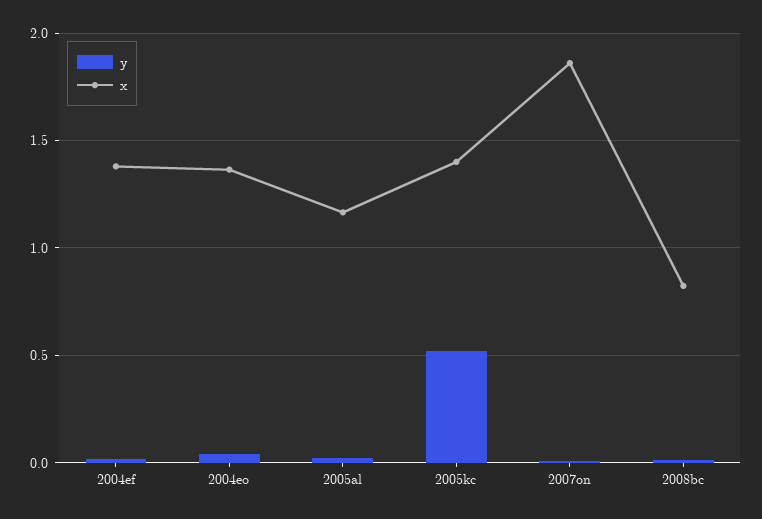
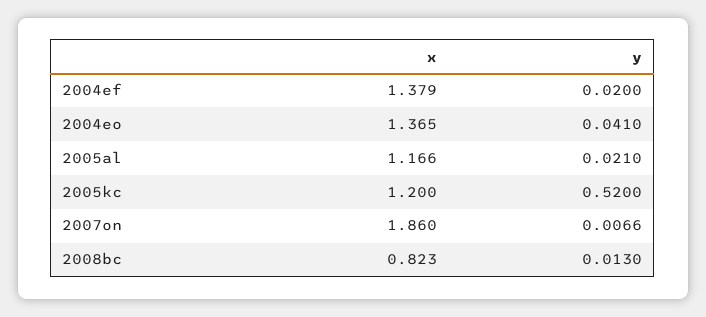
  {
    "y": {
      "2004ef": 0.02,
      "2004eo": 0.041,
      "2005al": 0.021,
      "2005kc": 0.52,
      "2007on": 0.0066,
      "2008bc": 0.013
    },
    "x": {
      "2004ef": 1.379,
      "2004eo": 1.365,
      "2005al": 1.166,
-     "2005kc": 1.4,
+     "2005kc": 1.2,
      "2007on": 1.86,
      "2008bc": 0.823
    }
  }

